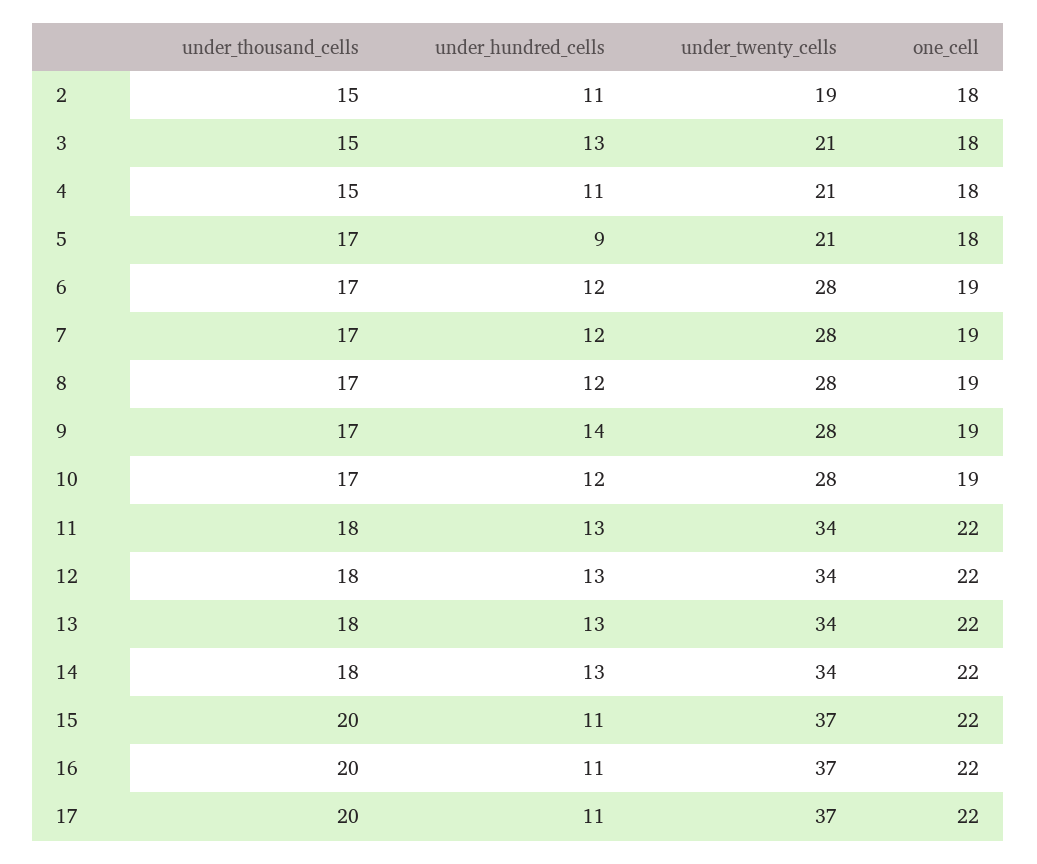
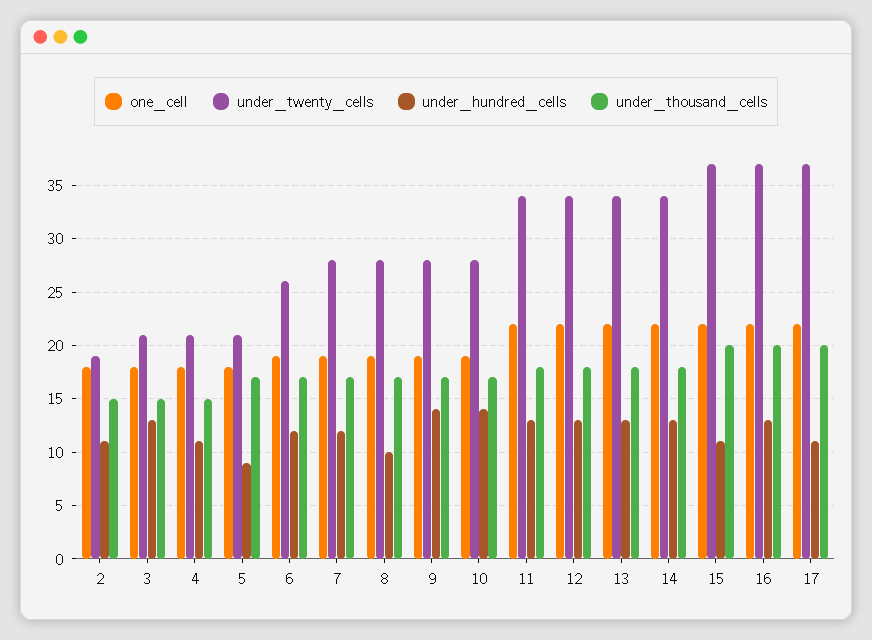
  {
    "under_thousand_cells": {
      "2": 15,
      "3": 15,
      "4": 15,
      "5": 17,
      "6": 17,
      "7": 17,
      "8": 17,
      "9": 17,
      "10": 17,
      "11": 18,
      "12": 18,
      "13": 18,
      "14": 18,
      "15": 20,
      "16": 20,
      "17": 20
    },
    "under_hundred_cells": {
      "2": 11,
      "3": 13,
      "4": 11,
      "5": 9,
      "6": 12,
      "7": 12,
-     "8": 12,
+     "8": 10,
      "9": 14,
-     "10": 12,
+     "10": 14,
      "11": 13,
      "12": 13,
      "13": 13,
      "14": 13,
      "15": 11,
-     "16": 11,
+     "16": 13,
      "17": 11
    },
    "under_twenty_cells": {
      "2": 19,
      "3": 21,
      "4": 21,
      "5": 21,
-     "6": 28,
+     "6": 26,
      "7": 28,
      "8": 28,
      "9": 28,
      "10": 28,
      "11": 34,
      "12": 34,
      "13": 34,
      "14": 34,
      "15": 37,
      "16": 37,
      "17": 37
    },
    "one_cell": {
      "2": 18,
      "3": 18,
      "4": 18,
      "5": 18,
      "6": 19,
      "7": 19,
      "8": 19,
      "9": 19,
      "10": 19,
      "11": 22,
      "12": 22,
      "13": 22,
      "14": 22,
      "15": 22,
      "16": 22,
      "17": 22
    }
  }

